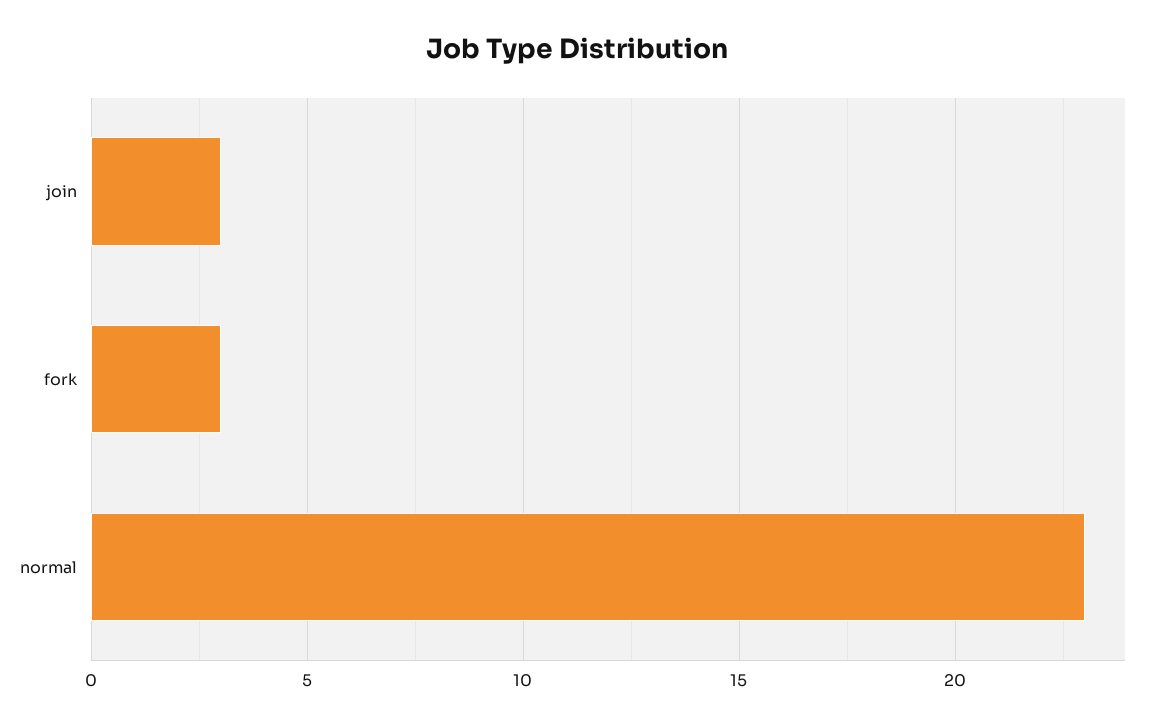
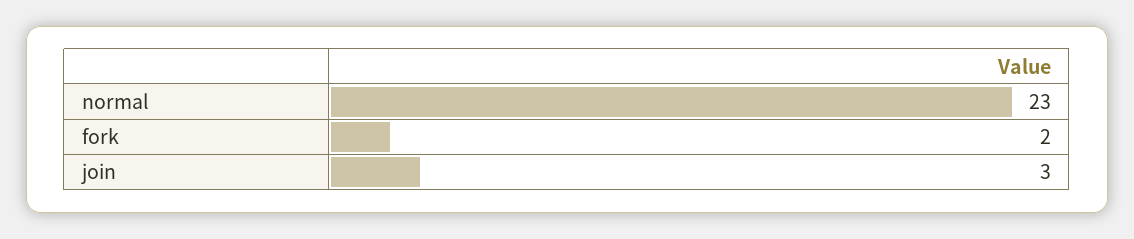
  {
    "join": 3,
-   "fork": 3,
+   "fork": 2,
    "normal": 23
  }

